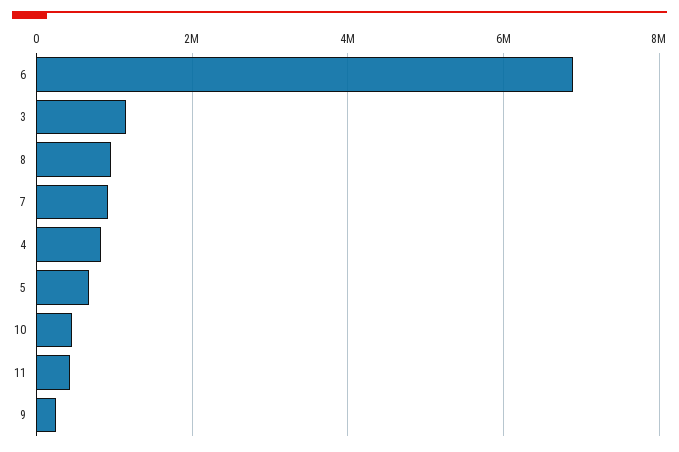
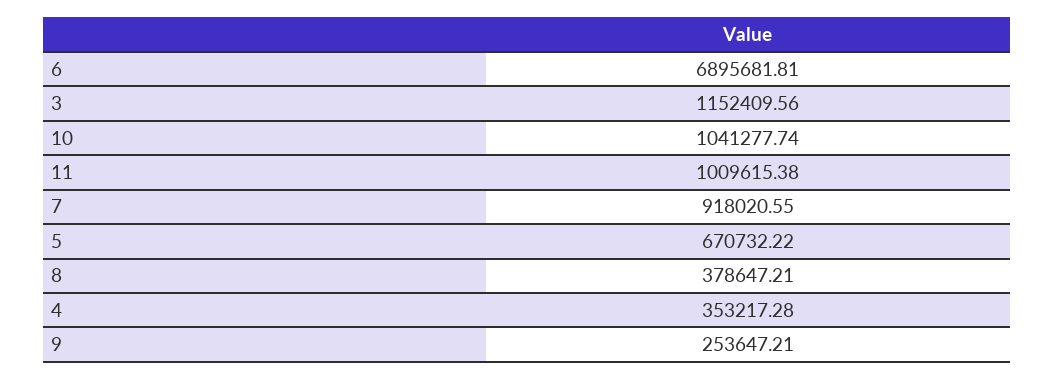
  {
    "6": 6895681.81,
    "3": 1152409.56,
-   "8": 1000000,
+   "8": 378647.21,
    "7": 918020.55,
-   "4": 800000,
+   "4": 353217.28,
    "5": 670732.22,
-   "10": 400000,
+   "10": 1041277.74,
-   "11": 400000,
+   "11": 1009615.38,
    "9": 253647.21
  }

